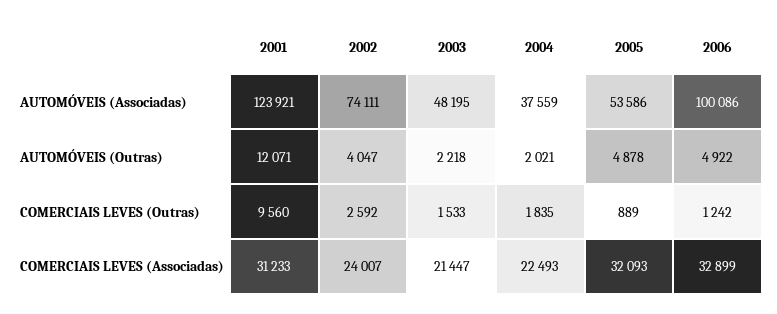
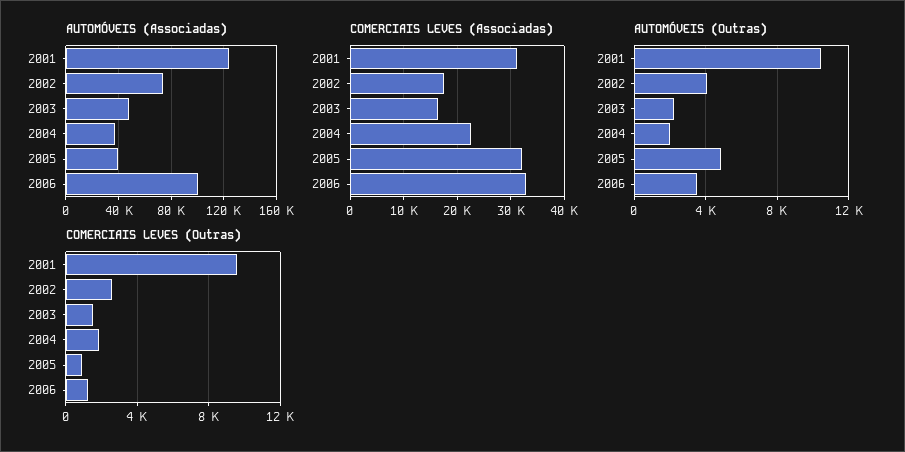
  {
    "AUTOMÓVEIS (Associadas)": {
      "2001": 123921,
      "2002": 74111,
      "2003": 48195,
      "2004": 37559,
-     "2005": 53586,
+     "2005": 40000,
      "2006": 100086
    },
    "AUTOMÓVEIS (Outras)": {
-     "2001": 12071,
+     "2001": 10500,
      "2002": 4047,
      "2003": 2218,
      "2004": 2021,
      "2005": 4878,
-     "2006": 4922
+     "2006": 3500
    },
    "COMERCIAIS LEVES (Outras)": {
      "2001": 9560,
      "2002": 2592,
      "2003": 1533,
      "2004": 1835,
      "2005": 889,
      "2006": 1242
    },
    "COMERCIAIS LEVES (Associadas)": {
      "2001": 31233,
-     "2002": 24007,
+     "2002": 18000,
-     "2003": 21447,
+     "2003": 16000,
      "2004": 22493,
      "2005": 32093,
      "2006": 32899
    }
  }

